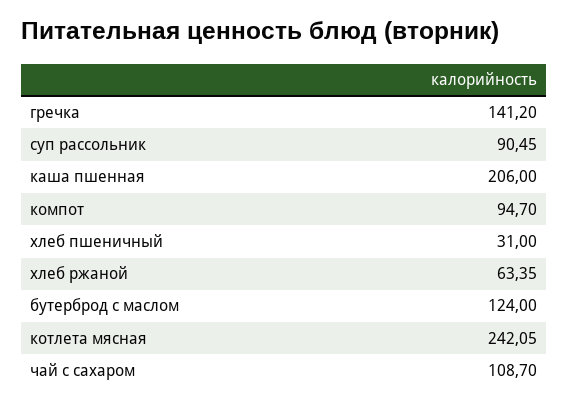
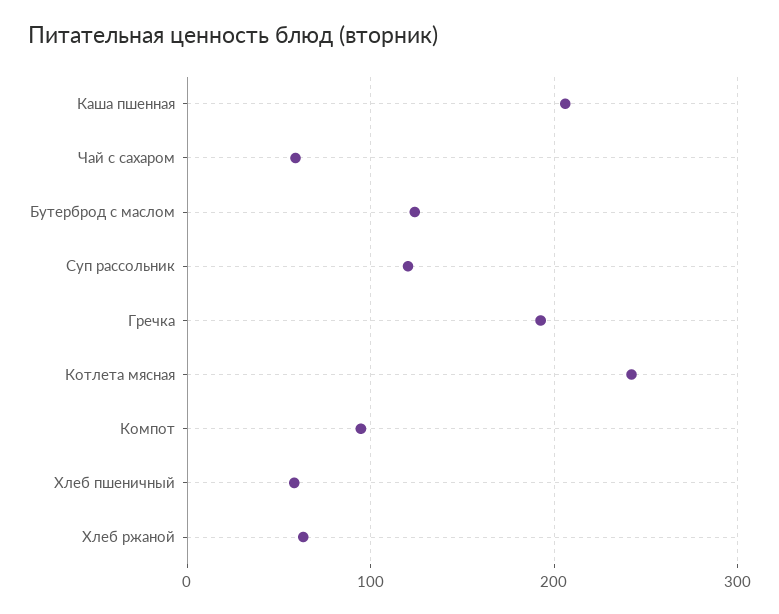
  {
-   "гречка": 141.2,
+   "гречка": 190,
-   "суп рассольник": 90.45,
+   "суп рассольник": 120,
    "каша пшенная": 206,
    "компот": 94.7,
-   "хлеб пшеничный": 31,
+   "хлеб пшеничный": 60,
    "хлеб ржаной": 63.35,
    "бутерброд с маслом": 124,
    "котлета мясная": 242.05,
-   "чай с сахаром": 108.7
+   "чай с сахаром": 60
  }

